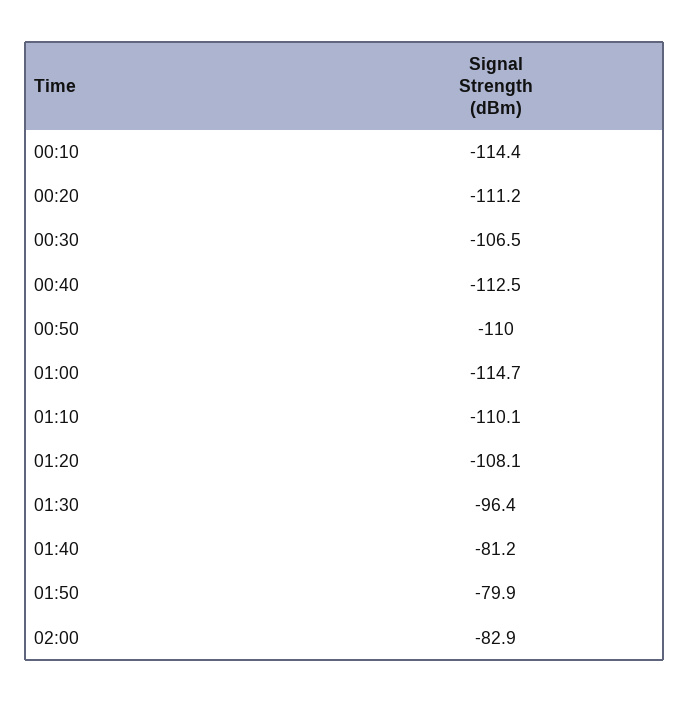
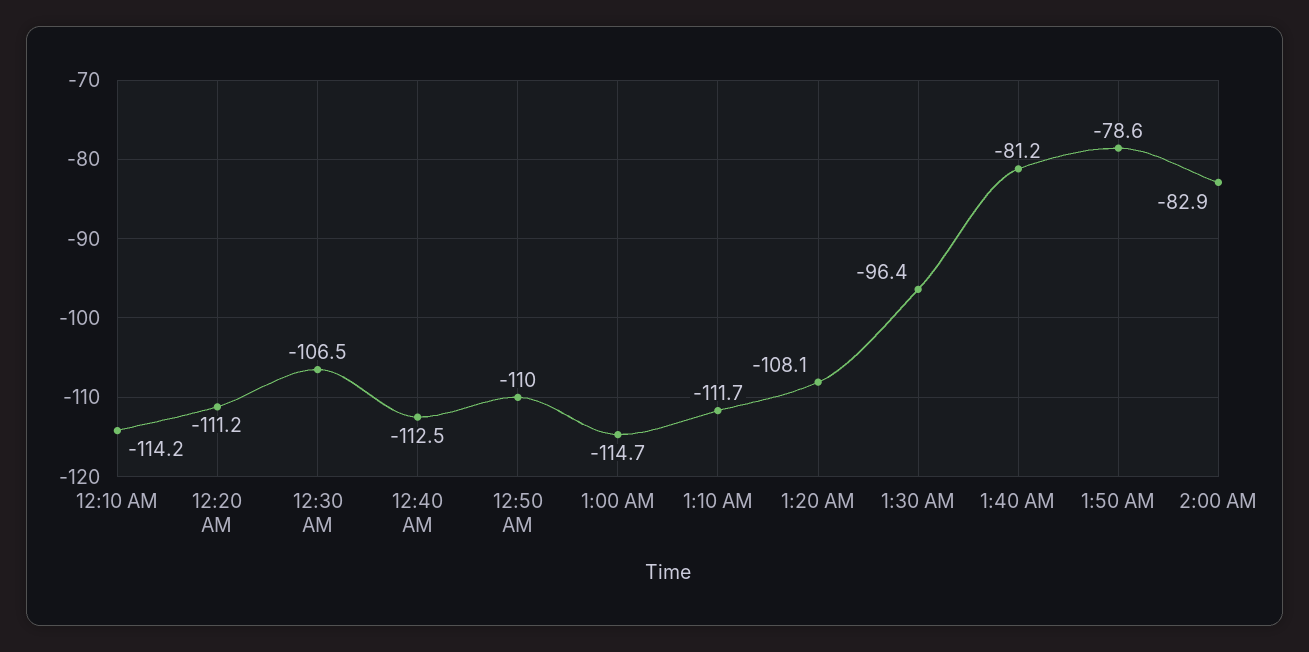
  {
-   "00:10": -114.4,
+   "00:10": -114.2,
    "00:20": -111.2,
    "00:30": -106.5,
    "00:40": -112.5,
    "00:50": -110,
    "01:00": -114.7,
-   "01:10": -110.1,
+   "01:10": -111.7,
    "01:20": -108.1,
    "01:30": -96.4,
    "01:40": -81.2,
-   "01:50": -79.9,
+   "01:50": -78.6,
    "02:00": -82.9
  }

